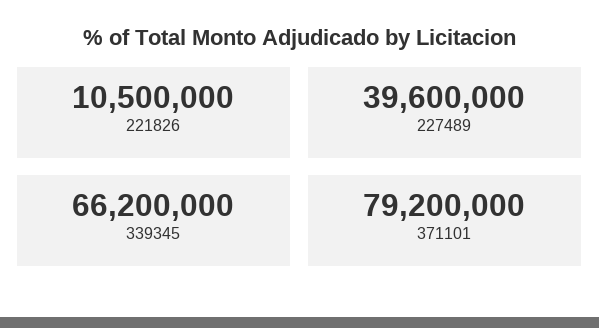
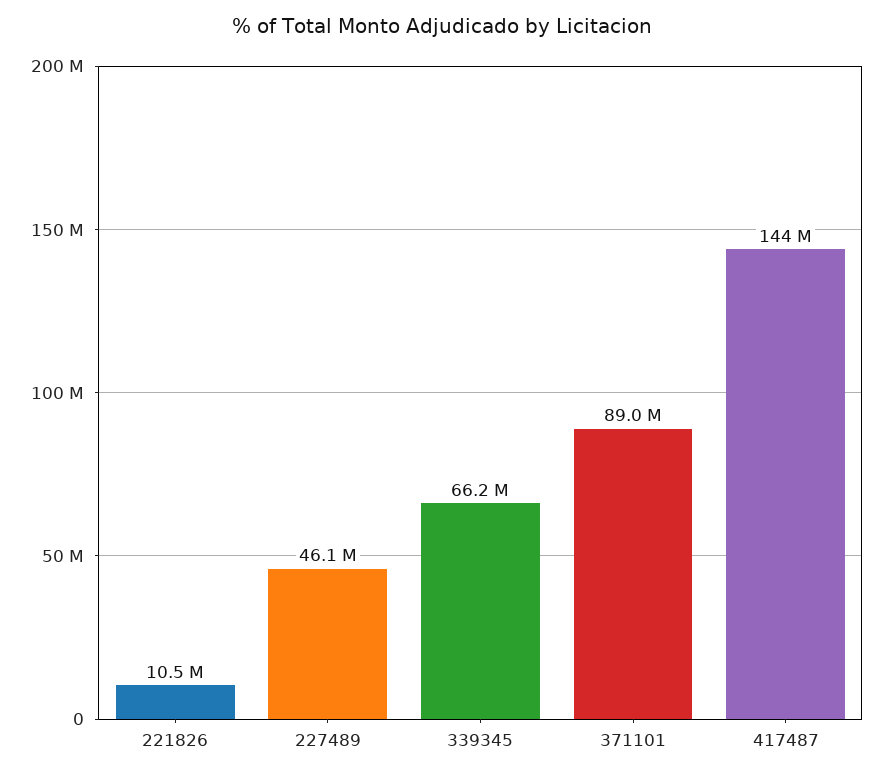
  {
    "221826": 10500000,
-   "227489": 39600000,
+   "227489": 46100000,
    "339345": 66200000,
-   "371101": 79200000
+   "371101": 89000000,
+   "417487": 144000000
  }

